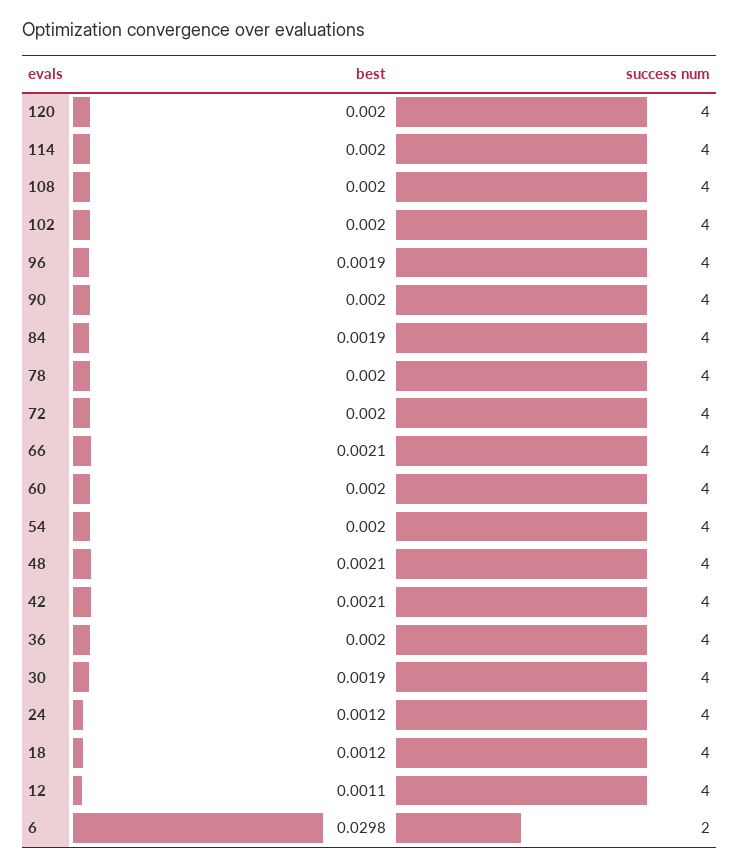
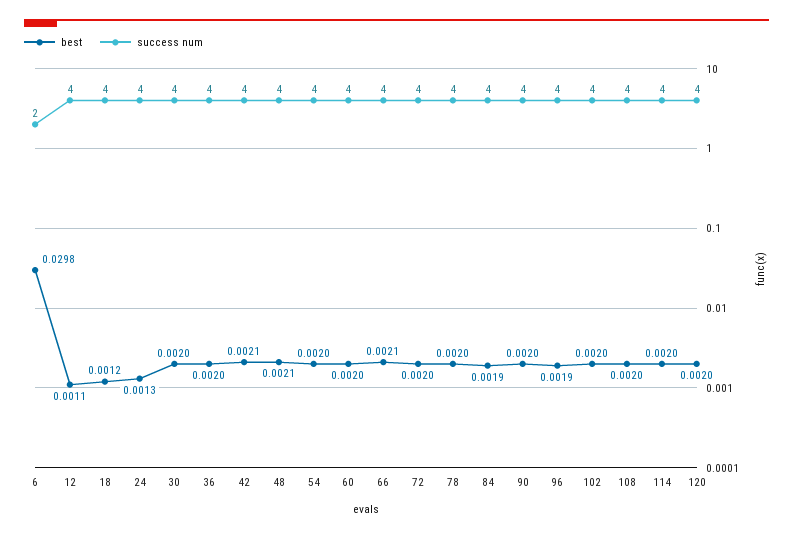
  {
    "best": {
      "120": 0.002,
      "114": 0.002,
      "108": 0.002,
      "102": 0.002,
      "96": 0.0019,
      "90": 0.002,
      "84": 0.0019,
      "78": 0.002,
      "72": 0.002,
      "66": 0.0021,
      "60": 0.002,
      "54": 0.002,
      "48": 0.0021,
      "42": 0.0021,
      "36": 0.002,
-     "30": 0.0019,
+     "30": 0.002,
-     "24": 0.0012,
+     "24": 0.0013,
      "18": 0.0012,
      "12": 0.0011,
      "6": 0.0298
    },
    "success num": {
      "120": 4,
      "114": 4,
      "108": 4,
      "102": 4,
      "96": 4,
      "90": 4,
      "84": 4,
      "78": 4,
      "72": 4,
      "66": 4,
      "60": 4,
      "54": 4,
      "48": 4,
      "42": 4,
      "36": 4,
      "30": 4,
      "24": 4,
      "18": 4,
      "12": 4,
      "6": 2
    }
  }

